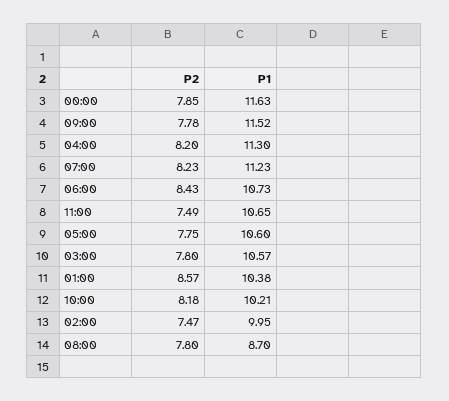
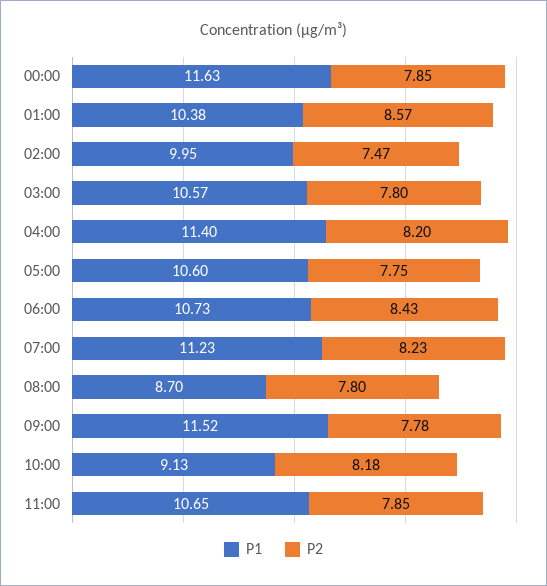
  {
    "P2": {
      "00:00": 7.85,
      "09:00": 7.78,
      "04:00": 8.2,
      "07:00": 8.23,
      "06:00": 8.43,
-     "11:00": 7.49,
+     "11:00": 7.85,
      "05:00": 7.75,
      "03:00": 7.8,
      "01:00": 8.57,
      "10:00": 8.18,
      "02:00": 7.47,
      "08:00": 7.8
    },
    "P1": {
      "00:00": 11.63,
      "09:00": 11.52,
-     "04:00": 11.3,
+     "04:00": 11.4,
      "07:00": 11.23,
      "06:00": 10.73,
      "11:00": 10.65,
      "05:00": 10.6,
      "03:00": 10.57,
      "01:00": 10.38,
-     "10:00": 10.21,
+     "10:00": 9.13,
      "02:00": 9.95,
      "08:00": 8.7
    }
  }

